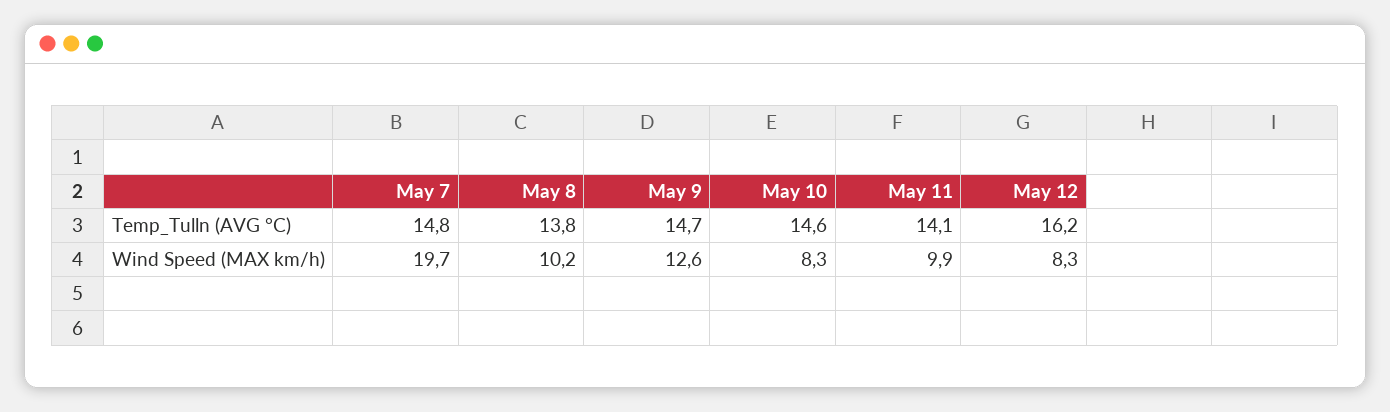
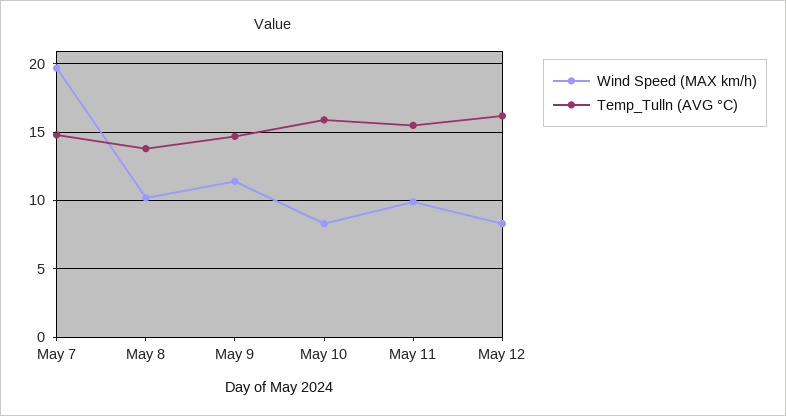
  {
    "Temp_Tulln (AVG °C)": {
      "May 7": 14.8,
      "May 8": 13.8,
      "May 9": 14.7,
-     "May 10": 14.6,
+     "May 10": 16,
-     "May 11": 14.1,
+     "May 11": 15.5,
      "May 12": 16.2
    },
    "Wind Speed (MAX km/h)": {
      "May 7": 19.7,
      "May 8": 10.2,
-     "May 9": 12.6,
+     "May 9": 11.5,
      "May 10": 8.3,
      "May 11": 9.9,
      "May 12": 8.3
    }
  }

